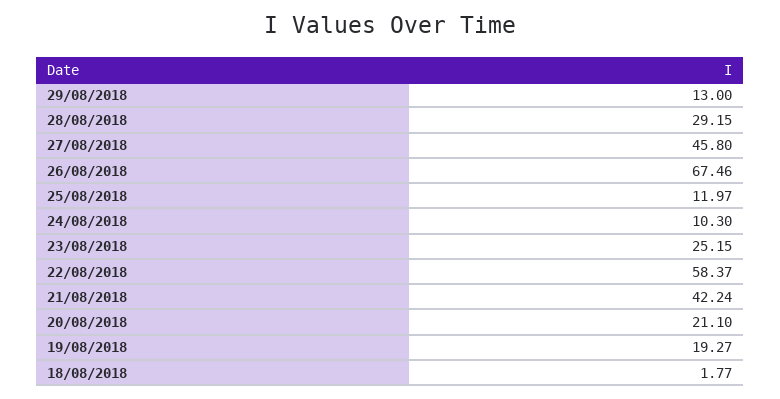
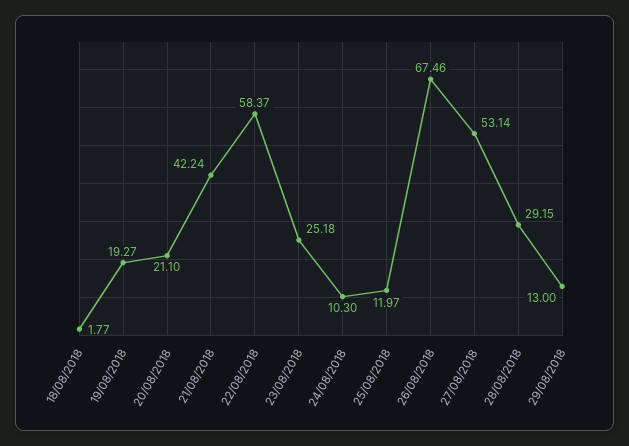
  {
    "29/08/2018": 13,
    "28/08/2018": 29.15,
-   "27/08/2018": 45.8,
+   "27/08/2018": 53.14,
    "26/08/2018": 67.46,
    "25/08/2018": 11.97,
    "24/08/2018": 10.3,
-   "23/08/2018": 25.15,
+   "23/08/2018": 25.18,
    "22/08/2018": 58.37,
    "21/08/2018": 42.24,
    "20/08/2018": 21.1,
    "19/08/2018": 19.27,
    "18/08/2018": 1.77
  }

